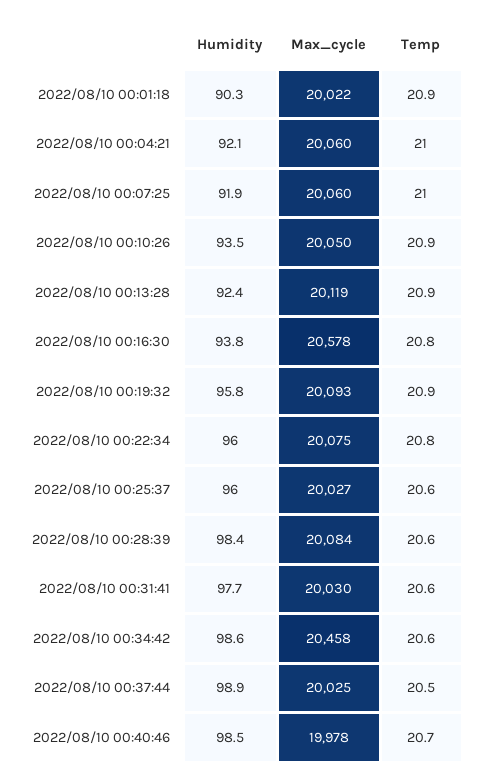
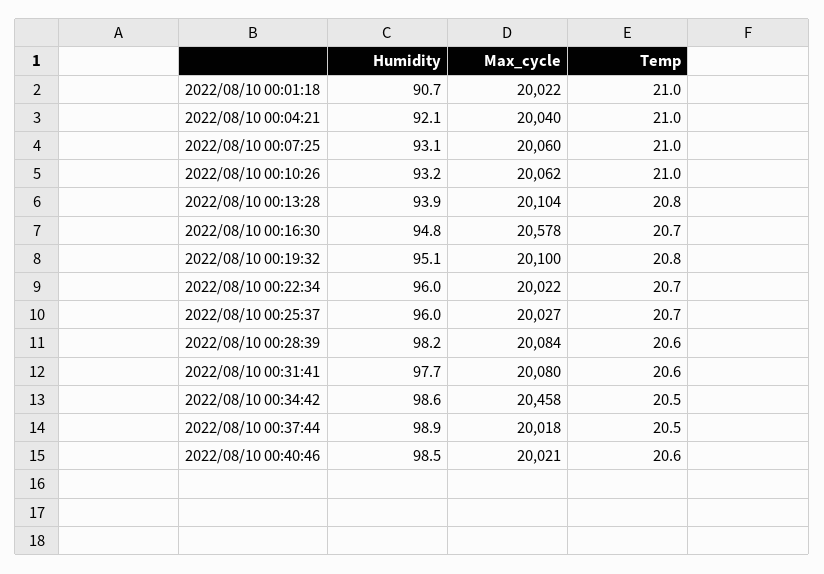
  {
    "Humidity": {
-     "2022/08/10 00:01:18": 90.3,
+     "2022/08/10 00:01:18": 90.7,
      "2022/08/10 00:04:21": 92.1,
-     "2022/08/10 00:07:25": 91.9,
+     "2022/08/10 00:07:25": 93.1,
-     "2022/08/10 00:10:26": 93.5,
+     "2022/08/10 00:10:26": 93.2,
-     "2022/08/10 00:13:28": 92.4,
+     "2022/08/10 00:13:28": 93.9,
-     "2022/08/10 00:16:30": 93.8,
+     "2022/08/10 00:16:30": 94.8,
-     "2022/08/10 00:19:32": 95.8,
+     "2022/08/10 00:19:32": 95.1,
      "2022/08/10 00:22:34": 96,
      "2022/08/10 00:25:37": 96,
-     "2022/08/10 00:28:39": 98.4,
+     "2022/08/10 00:28:39": 98.2,
      "2022/08/10 00:31:41": 97.7,
      "2022/08/10 00:34:42": 98.6,
      "2022/08/10 00:37:44": 98.9,
      "2022/08/10 00:40:46": 98.5
    },
    "Max_cycle": {
      "2022/08/10 00:01:18": 20022,
-     "2022/08/10 00:04:21": 20060,
+     "2022/08/10 00:04:21": 20040,
      "2022/08/10 00:07:25": 20060,
-     "2022/08/10 00:10:26": 20050,
+     "2022/08/10 00:10:26": 20062,
-     "2022/08/10 00:13:28": 20119,
+     "2022/08/10 00:13:28": 20104,
      "2022/08/10 00:16:30": 20578,
-     "2022/08/10 00:19:32": 20093,
+     "2022/08/10 00:19:32": 20100,
-     "2022/08/10 00:22:34": 20075,
+     "2022/08/10 00:22:34": 20022,
      "2022/08/10 00:25:37": 20027,
      "2022/08/10 00:28:39": 20084,
-     "2022/08/10 00:31:41": 20030,
+     "2022/08/10 00:31:41": 20080,
      "2022/08/10 00:34:42": 20458,
-     "2022/08/10 00:37:44": 20025,
+     "2022/08/10 00:37:44": 20018,
-     "2022/08/10 00:40:46": 19978
+     "2022/08/10 00:40:46": 20021
    },
    "Temp": {
-     "2022/08/10 00:01:18": 20.9,
+     "2022/08/10 00:01:18": 21,
      "2022/08/10 00:04:21": 21,
      "2022/08/10 00:07:25": 21,
-     "2022/08/10 00:10:26": 20.9,
+     "2022/08/10 00:10:26": 21,
-     "2022/08/10 00:13:28": 20.9,
+     "2022/08/10 00:13:28": 20.8,
-     "2022/08/10 00:16:30": 20.8,
+     "2022/08/10 00:16:30": 20.7,
-     "2022/08/10 00:19:32": 20.9,
+     "2022/08/10 00:19:32": 20.8,
-     "2022/08/10 00:22:34": 20.8,
+     "2022/08/10 00:22:34": 20.7,
-     "2022/08/10 00:25:37": 20.6,
+     "2022/08/10 00:25:37": 20.7,
      "2022/08/10 00:28:39": 20.6,
      "2022/08/10 00:31:41": 20.6,
-     "2022/08/10 00:34:42": 20.6,
+     "2022/08/10 00:34:42": 20.5,
      "2022/08/10 00:37:44": 20.5,
-     "2022/08/10 00:40:46": 20.7
+     "2022/08/10 00:40:46": 20.6
    }
  }

